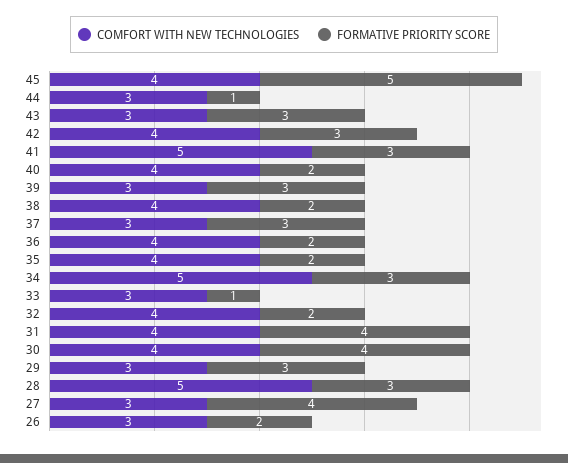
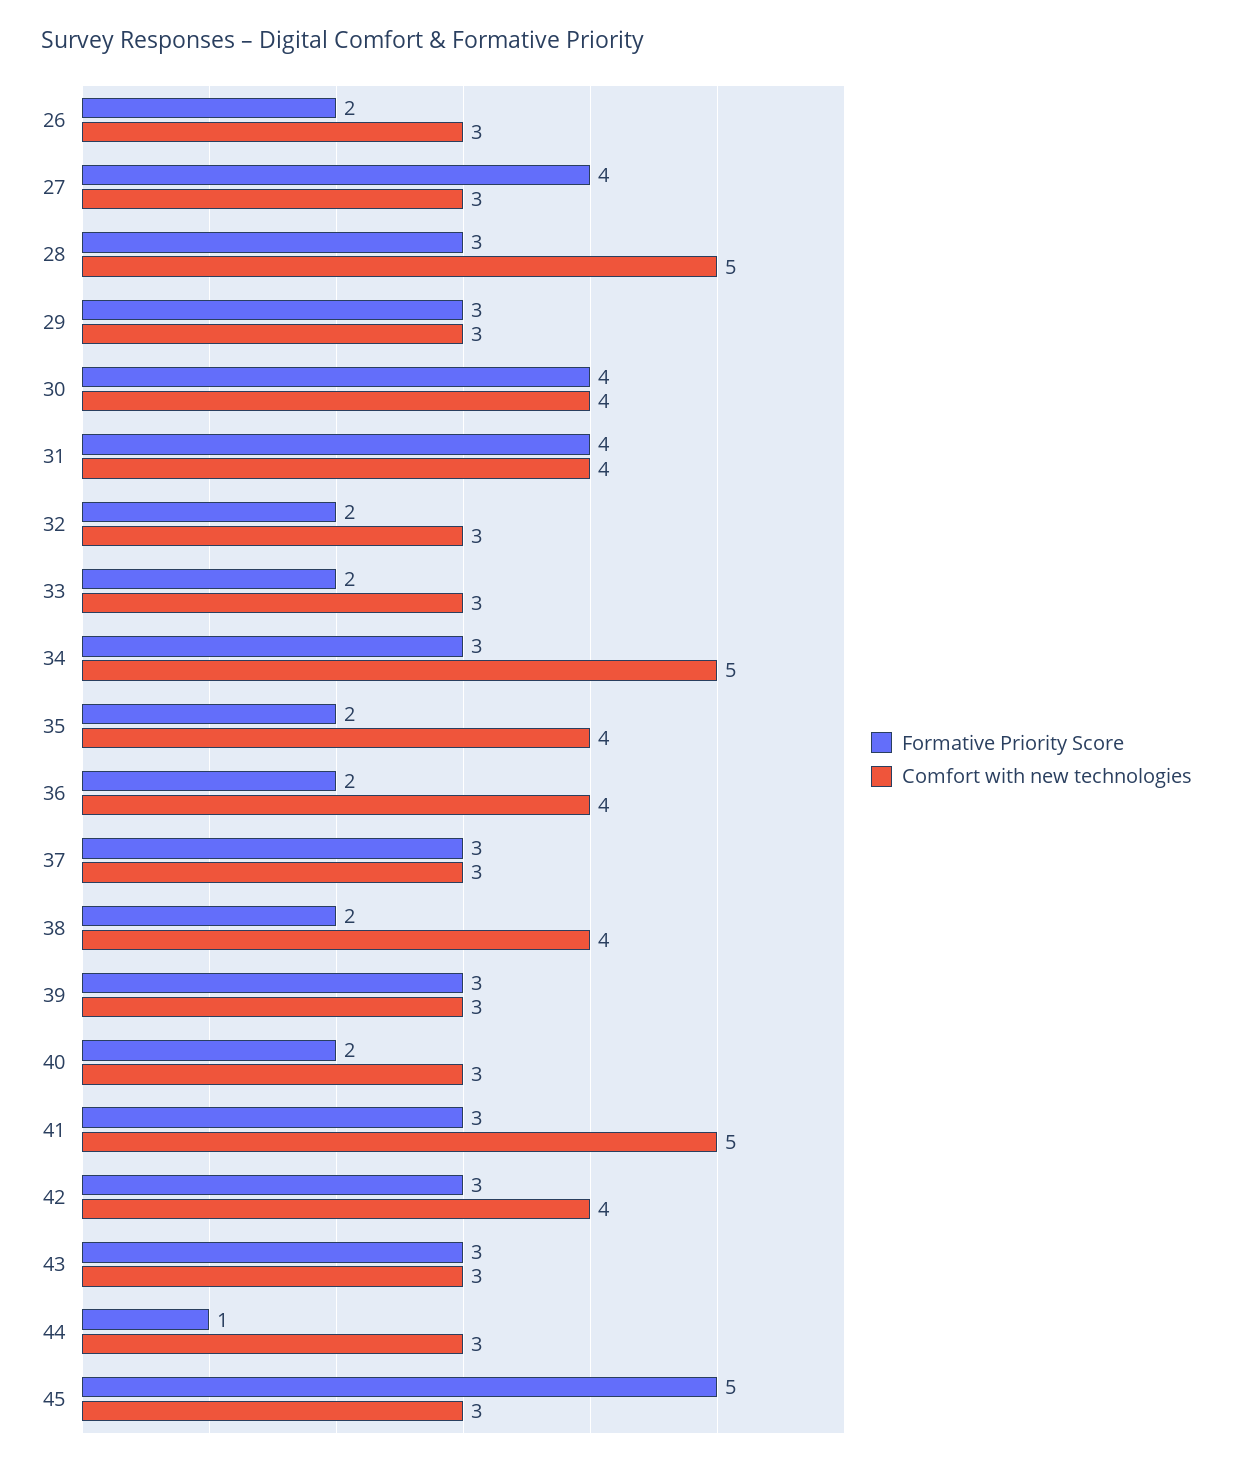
  {
    "COMFORT WITH NEW TECHNOLOGIES": {
-     "45": 4,
+     "45": 3,
      "44": 3,
      "43": 3,
      "42": 4,
      "41": 5,
-     "40": 4,
+     "40": 3,
      "39": 3,
      "38": 4,
      "37": 3,
      "36": 4,
      "35": 4,
      "34": 5,
      "33": 3,
-     "32": 4,
+     "32": 3,
      "31": 4,
      "30": 4,
      "29": 3,
      "28": 5,
      "27": 3,
      "26": 3
    },
    "FORMATIVE PRIORITY SCORE": {
      "45": 5,
      "44": 1,
      "43": 3,
      "42": 3,
      "41": 3,
      "40": 2,
      "39": 3,
      "38": 2,
      "37": 3,
      "36": 2,
      "35": 2,
      "34": 3,
-     "33": 1,
+     "33": 2,
      "32": 2,
      "31": 4,
      "30": 4,
      "29": 3,
      "28": 3,
      "27": 4,
      "26": 2
    }
  }

